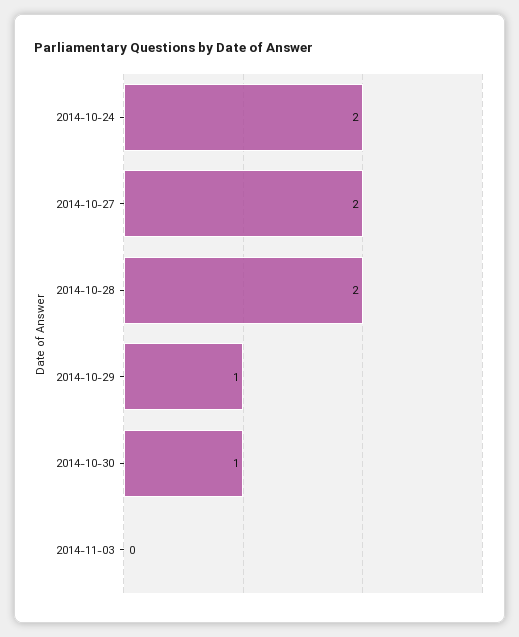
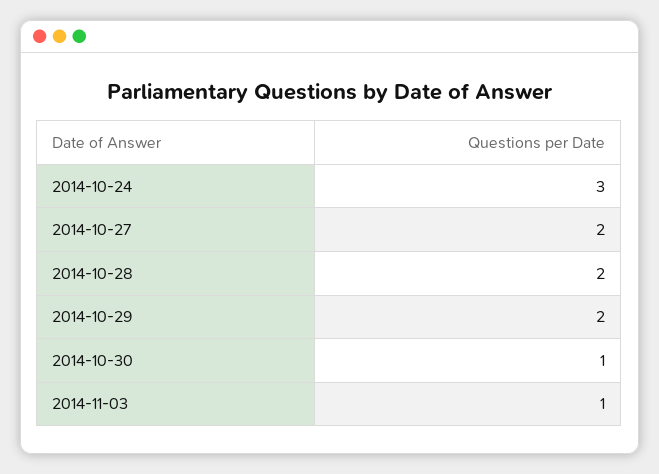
  {
-   "2014-10-24": 2,
+   "2014-10-24": 3,
    "2014-10-27": 2,
    "2014-10-28": 2,
-   "2014-10-29": 1,
+   "2014-10-29": 2,
    "2014-10-30": 1,
-   "2014-11-03": 0
+   "2014-11-03": 1
  }

